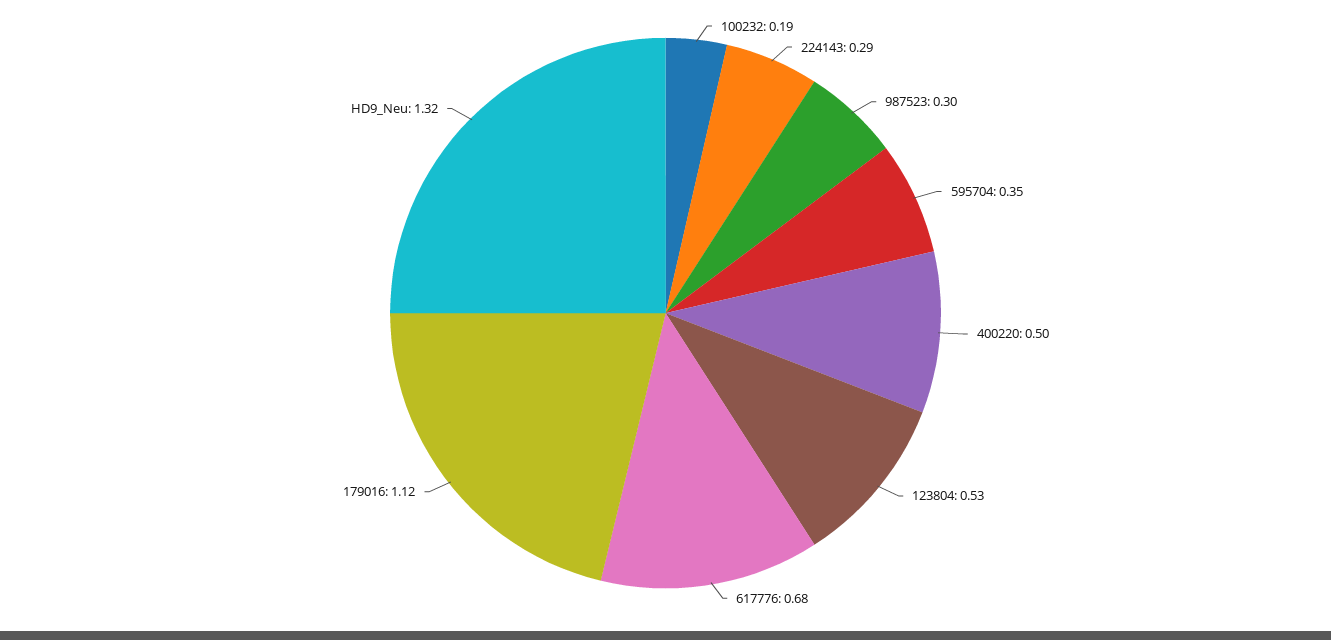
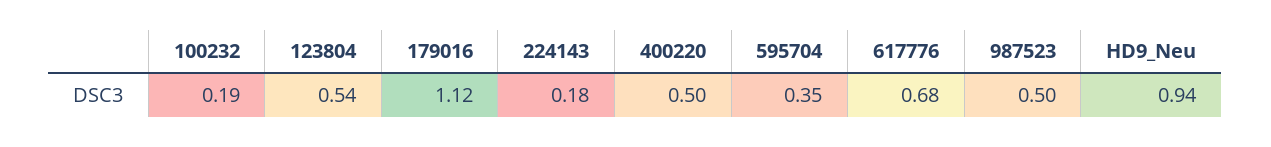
  {
    "100232": 0.19,
-   "224143": 0.29,
+   "224143": 0.18,
-   "987523": 0.3,
+   "987523": 0.5,
    "595704": 0.35,
    "400220": 0.5,
-   "123804": 0.53,
+   "123804": 0.54,
    "617776": 0.68,
    "179016": 1.12,
-   "HD9_Neu": 1.32
+   "HD9_Neu": 0.94
  }

